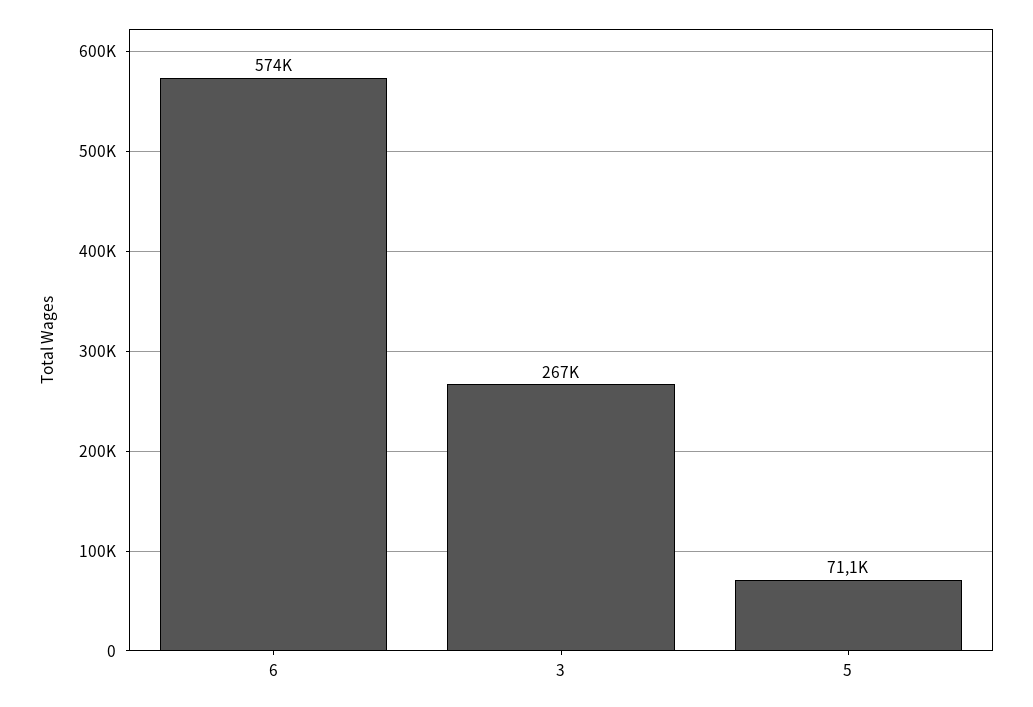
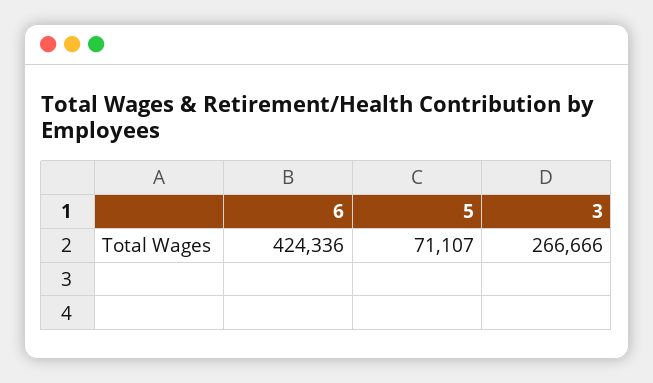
  {
-   "6": 574000,
+   "6": 424336,
    "3": 266666,
    "5": 71107
  }

